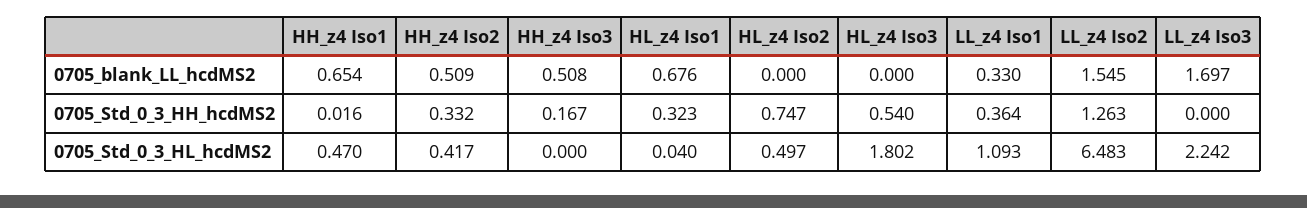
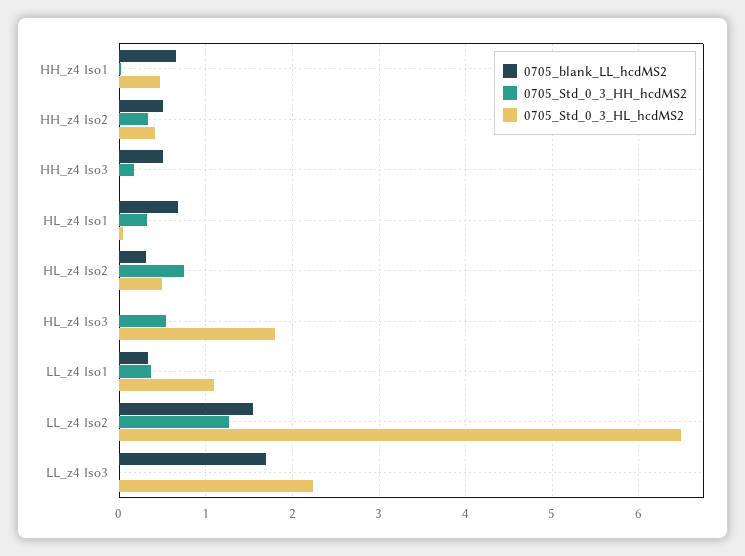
  {
    "0705_blank_LL_hcdMS2": {
      "HH_z4 Iso1": 0.654,
      "HH_z4 Iso2": 0.509,
      "HH_z4 Iso3": 0.508,
      "HL_z4 Iso1": 0.676,
-     "HL_z4 Iso2": 0,
+     "HL_z4 Iso2": 0.3,
      "HL_z4 Iso3": 0,
      "LL_z4 Iso1": 0.33,
      "LL_z4 Iso2": 1.545,
      "LL_z4 Iso3": 1.697
    },
    "0705_Std_0_3_HH_hcdMS2": {
      "HH_z4 Iso1": 0.016,
      "HH_z4 Iso2": 0.332,
      "HH_z4 Iso3": 0.167,
      "HL_z4 Iso1": 0.323,
      "HL_z4 Iso2": 0.747,
      "HL_z4 Iso3": 0.54,
      "LL_z4 Iso1": 0.364,
      "LL_z4 Iso2": 1.263,
      "LL_z4 Iso3": 0
    },
    "0705_Std_0_3_HL_hcdMS2": {
      "HH_z4 Iso1": 0.47,
      "HH_z4 Iso2": 0.417,
      "HH_z4 Iso3": 0,
      "HL_z4 Iso1": 0.04,
      "HL_z4 Iso2": 0.497,
      "HL_z4 Iso3": 1.802,
      "LL_z4 Iso1": 1.093,
      "LL_z4 Iso2": 6.483,
      "LL_z4 Iso3": 2.242
    }
  }

